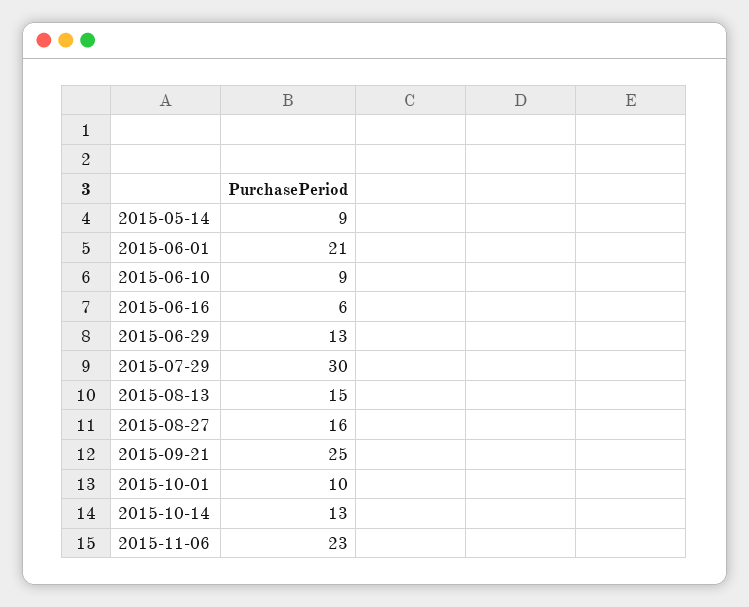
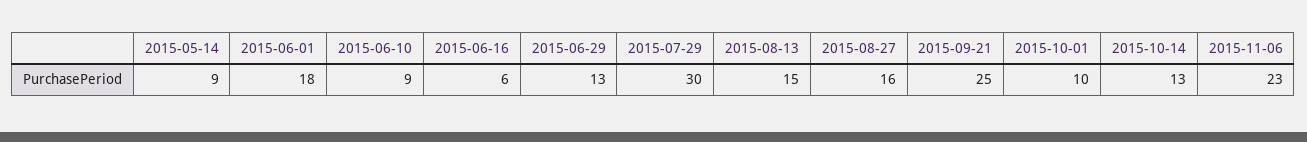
  {
    "2015-05-14": 9,
-   "2015-06-01": 21,
+   "2015-06-01": 18,
    "2015-06-10": 9,
    "2015-06-16": 6,
    "2015-06-29": 13,
    "2015-07-29": 30,
    "2015-08-13": 15,
    "2015-08-27": 16,
    "2015-09-21": 25,
    "2015-10-01": 10,
    "2015-10-14": 13,
    "2015-11-06": 23
  }

